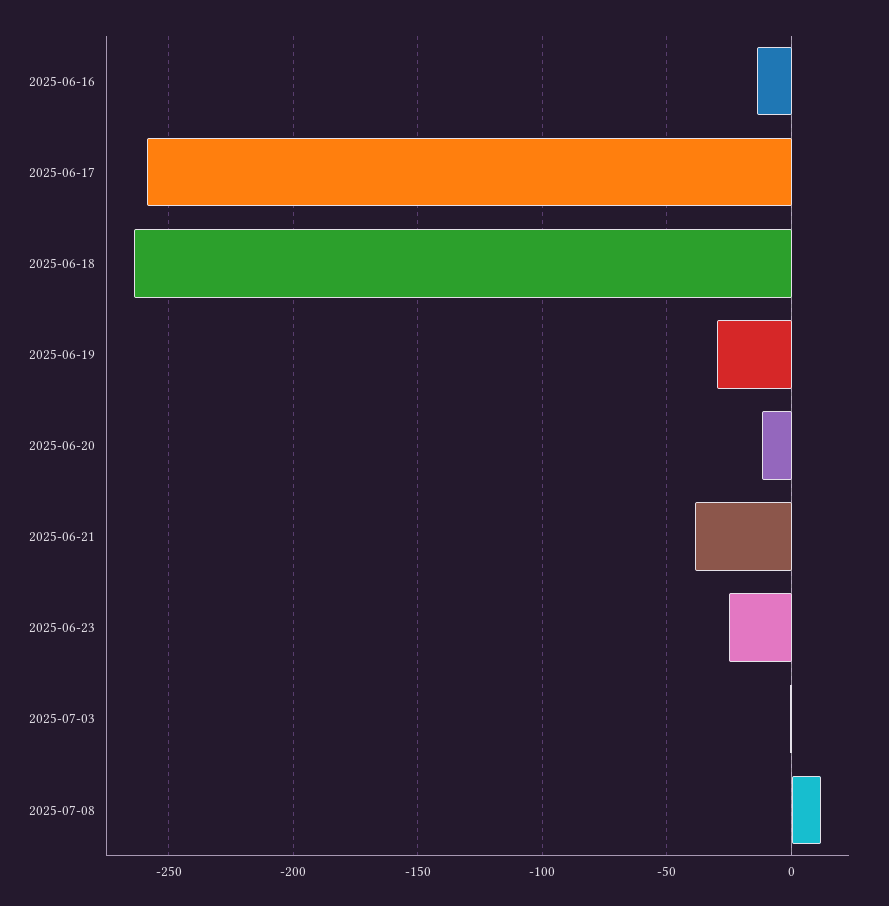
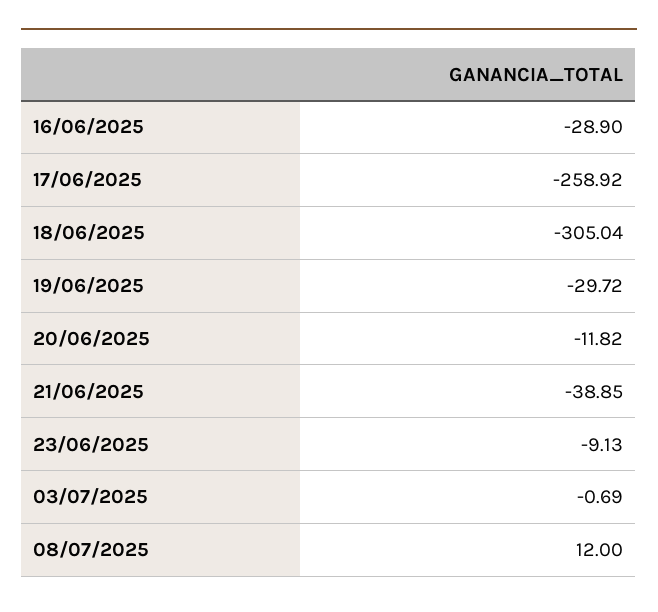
  {
-   "2025-06-16": -15,
+   "2025-06-16": -28.9,
    "2025-06-17": -258.92,
-   "2025-06-18": -265,
+   "2025-06-18": -305.04,
    "2025-06-19": -29.72,
    "2025-06-20": -11.82,
    "2025-06-21": -38.85,
-   "2025-06-23": -25,
+   "2025-06-23": -9.13,
    "2025-07-03": -0.69,
    "2025-07-08": 12
  }

